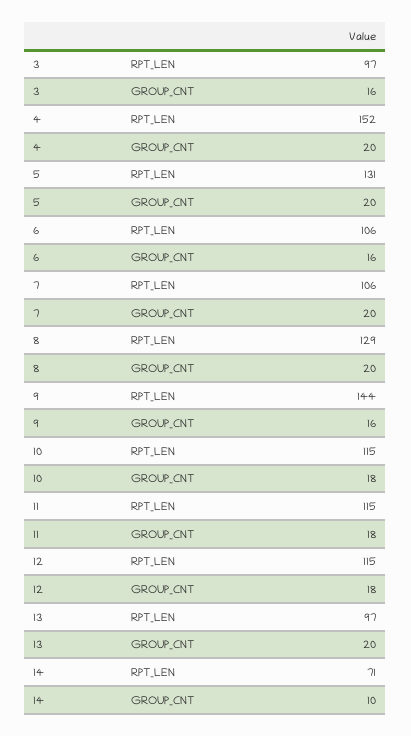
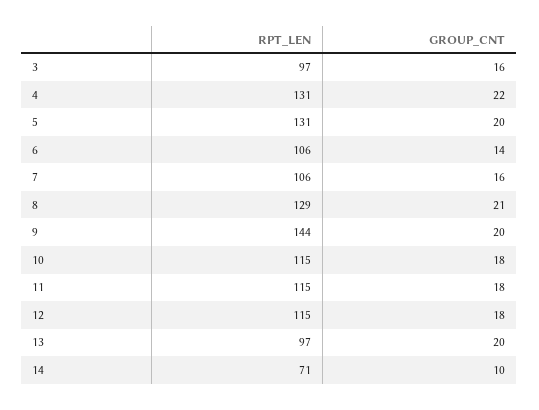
  {
    "3": {
      "RPT_LEN": 97,
      "GROUP_CNT": 16
    },
    "4": {
-     "RPT_LEN": 152,
+     "RPT_LEN": 131,
-     "GROUP_CNT": 20
+     "GROUP_CNT": 22
    },
    "5": {
      "RPT_LEN": 131,
      "GROUP_CNT": 20
    },
    "6": {
      "RPT_LEN": 106,
-     "GROUP_CNT": 16
+     "GROUP_CNT": 14
    },
    "7": {
      "RPT_LEN": 106,
-     "GROUP_CNT": 20
+     "GROUP_CNT": 16
    },
    "8": {
      "RPT_LEN": 129,
-     "GROUP_CNT": 20
+     "GROUP_CNT": 21
    },
    "9": {
      "RPT_LEN": 144,
-     "GROUP_CNT": 16
+     "GROUP_CNT": 20
    },
    "10": {
      "RPT_LEN": 115,
      "GROUP_CNT": 18
    },
    "11": {
      "RPT_LEN": 115,
      "GROUP_CNT": 18
    },
    "12": {
      "RPT_LEN": 115,
      "GROUP_CNT": 18
    },
    "13": {
      "RPT_LEN": 97,
      "GROUP_CNT": 20
    },
    "14": {
      "RPT_LEN": 71,
      "GROUP_CNT": 10
    }
  }

